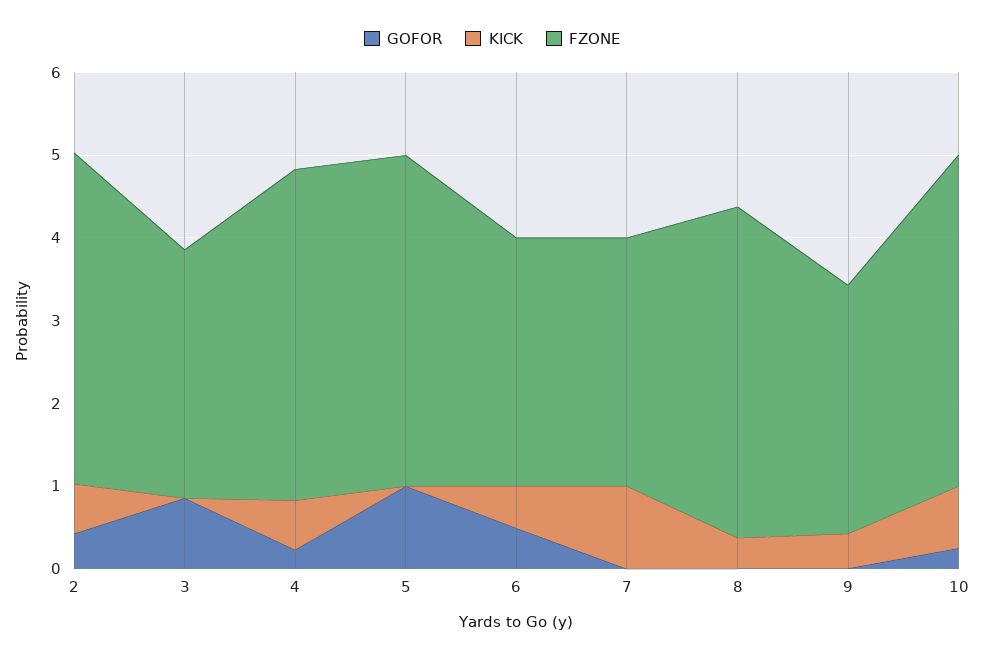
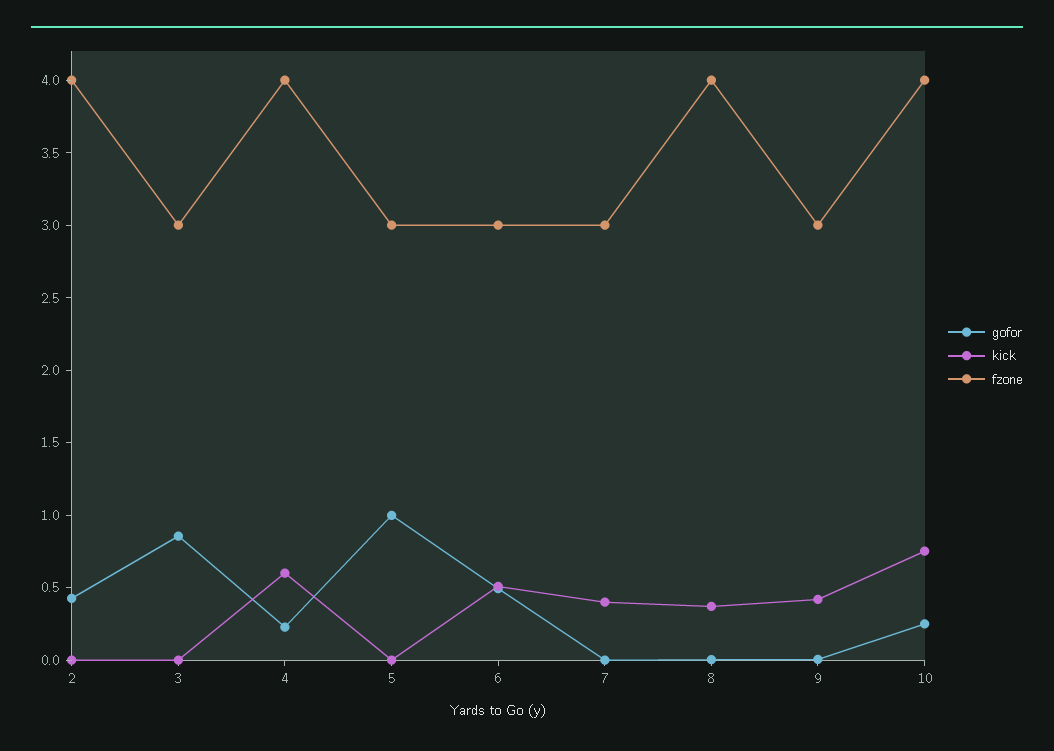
  {
    "GOFOR": {
      "2": 0.4,
      "3": 0.9,
      "4": 0.2,
      "5": 1,
      "6": 0.5,
      "7": 0,
      "8": 0,
      "9": 0,
      "10": 0.2
    },
    "KICK": {
-     "2": 0.6,
+     "2": 0,
      "3": 0,
      "4": 0.6,
      "5": 0,
      "6": 0.5,
-     "7": 1,
+     "7": 0.4,
      "8": 0.4,
      "9": 0.4,
      "10": 0.8
    },
    "FZONE": {
      "2": 4,
      "3": 3,
      "4": 4,
-     "5": 4,
+     "5": 3,
      "6": 3,
      "7": 3,
      "8": 4,
      "9": 3,
      "10": 4
    }
  }

